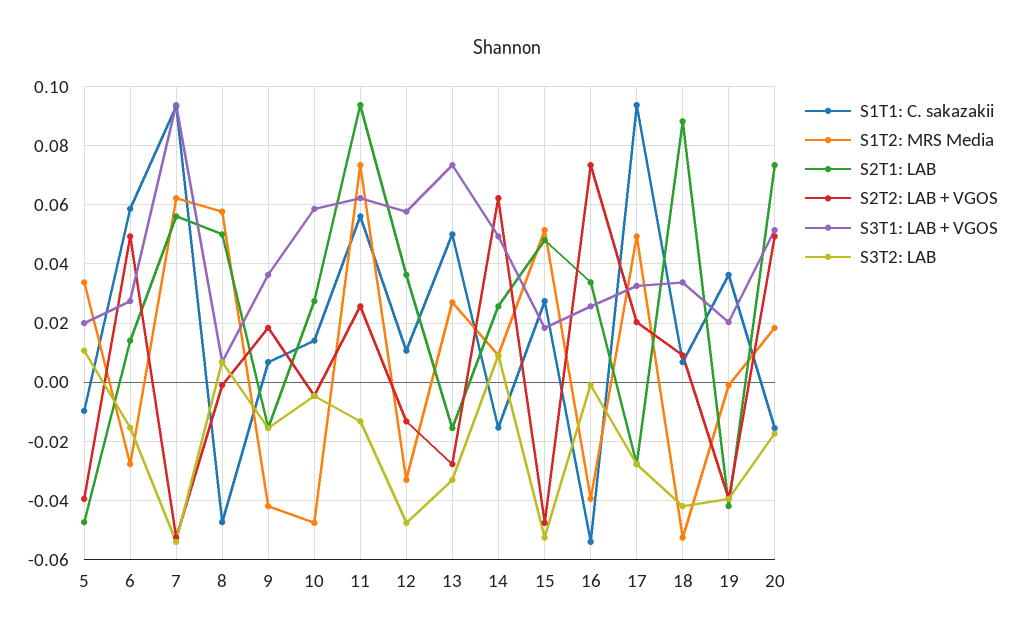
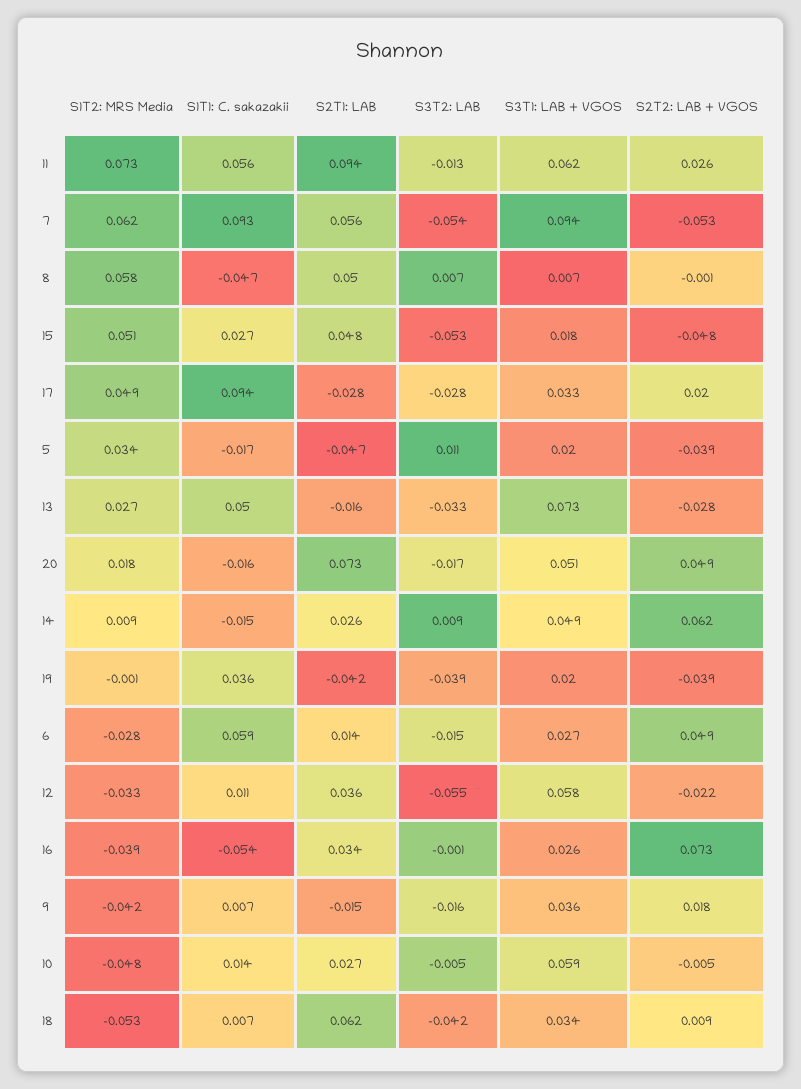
  {
    "S1T1: C. sakazakii": {
-     "5": -0.01,
+     "5": -0.017,
      "6": 0.059,
      "7": 0.093,
      "8": -0.047,
      "9": 0.007,
      "10": 0.014,
      "11": 0.056,
      "12": 0.011,
      "13": 0.05,
      "14": -0.015,
      "15": 0.027,
      "16": -0.054,
      "17": 0.094,
      "18": 0.007,
      "19": 0.036,
      "20": -0.016
    },
    "S1T2: MRS Media": {
      "5": 0.034,
      "6": -0.028,
      "7": 0.062,
      "8": 0.058,
      "9": -0.042,
      "10": -0.048,
      "11": 0.073,
      "12": -0.033,
      "13": 0.027,
      "14": 0.009,
      "15": 0.051,
      "16": -0.039,
      "17": 0.049,
      "18": -0.053,
      "19": -0.001,
      "20": 0.018
    },
    "S2T1: LAB": {
      "5": -0.047,
      "6": 0.014,
      "7": 0.056,
      "8": 0.05,
      "9": -0.015,
      "10": 0.027,
      "11": 0.094,
      "12": 0.036,
      "13": -0.016,
      "14": 0.026,
      "15": 0.048,
      "16": 0.034,
      "17": -0.028,
-     "18": 0.0875,
+     "18": 0.062,
      "19": -0.042,
      "20": 0.073
    },
    "S2T2: LAB + VGOS": {
      "5": -0.039,
      "6": 0.049,
      "7": -0.053,
      "8": -0.001,
      "9": 0.018,
      "10": -0.005,
      "11": 0.026,
-     "12": -0.0125,
+     "12": -0.022,
      "13": -0.028,
      "14": 0.062,
      "15": -0.048,
      "16": 0.073,
      "17": 0.02,
      "18": 0.009,
      "19": -0.039,
      "20": 0.049
    },
    "S3T1: LAB + VGOS": {
      "5": 0.02,
      "6": 0.027,
      "7": 0.094,
      "8": 0.007,
      "9": 0.036,
      "10": 0.059,
      "11": 0.062,
      "12": 0.058,
      "13": 0.073,
      "14": 0.049,
      "15": 0.018,
      "16": 0.026,
      "17": 0.033,
      "18": 0.034,
      "19": 0.02,
      "20": 0.051
    },
    "S3T2: LAB": {
      "5": 0.011,
      "6": -0.015,
      "7": -0.054,
      "8": 0.007,
      "9": -0.016,
      "10": -0.005,
      "11": -0.013,
-     "12": -0.0475,
+     "12": -0.055,
      "13": -0.033,
      "14": 0.009,
      "15": -0.053,
      "16": -0.001,
      "17": -0.028,
      "18": -0.042,
      "19": -0.039,
      "20": -0.017
    }
  }

